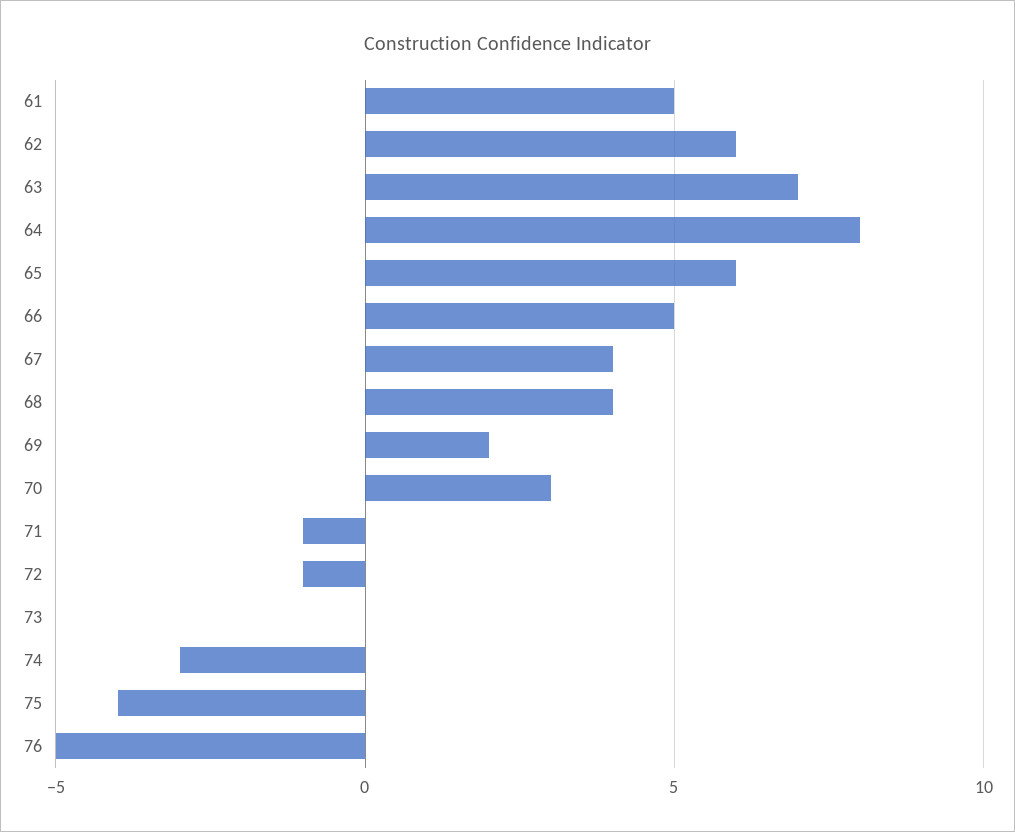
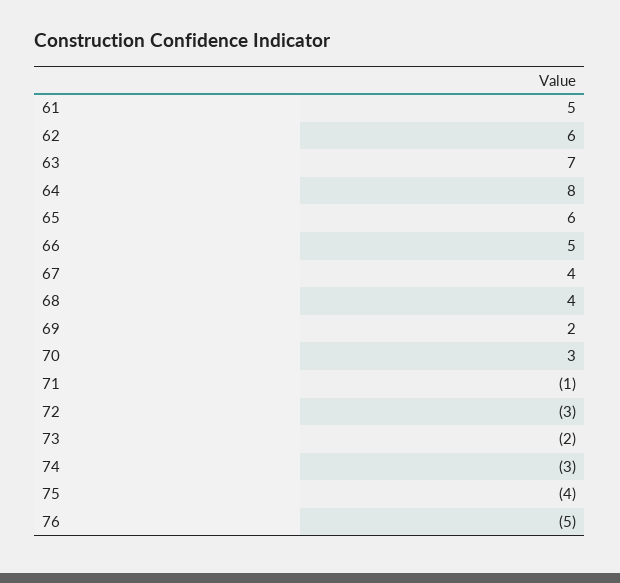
  {
    "61": 5,
    "62": 6,
    "63": 7,
    "64": 8,
    "65": 6,
    "66": 5,
    "67": 4,
    "68": 4,
    "69": 2,
    "70": 3,
    "71": -1,
-   "72": -1,
+   "72": -3,
-   "73": 0,
+   "73": -2,
    "74": -3,
    "75": -4,
    "76": -5
  }

